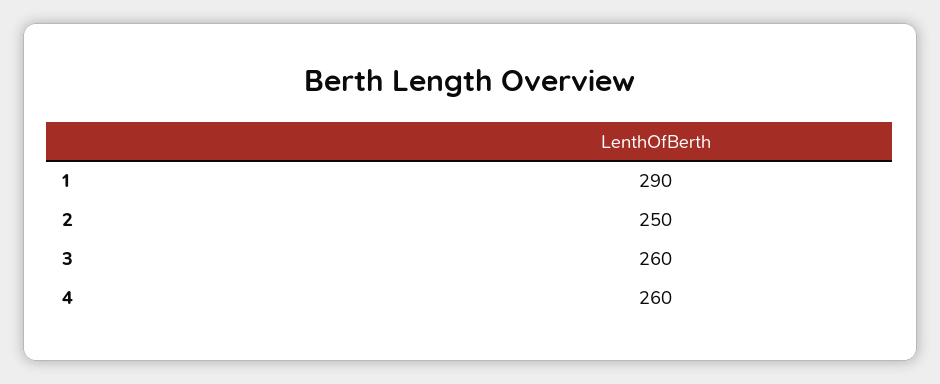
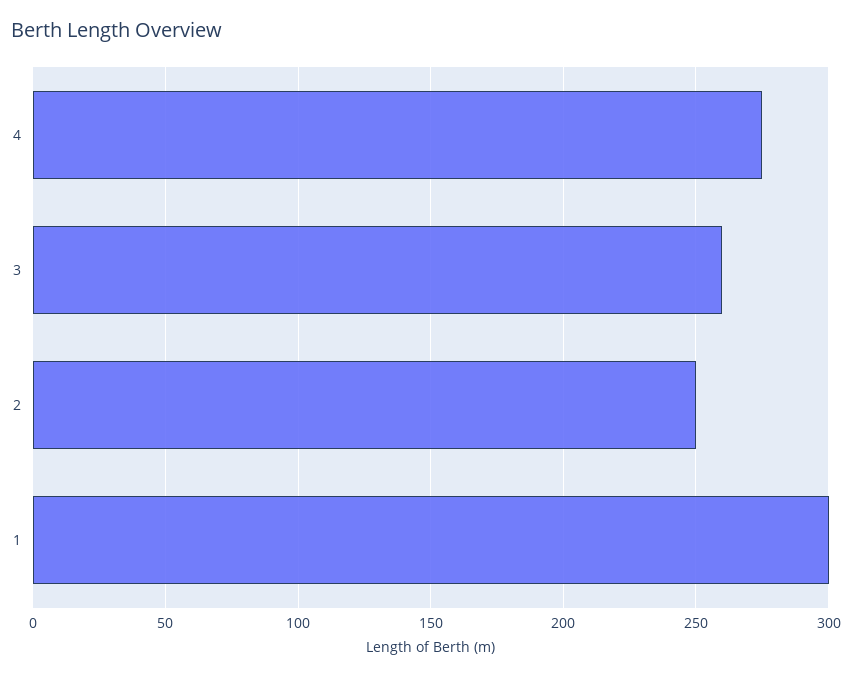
  {
-   "1": 290,
+   "1": 300,
    "2": 250,
    "3": 260,
-   "4": 260
+   "4": 275
  }

